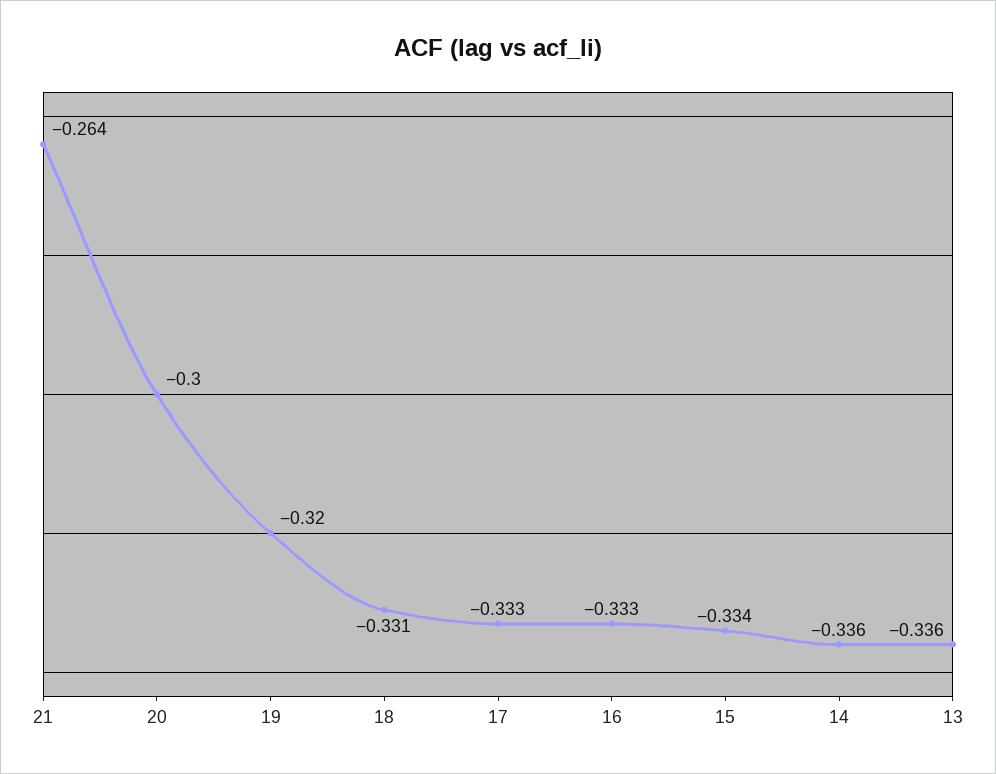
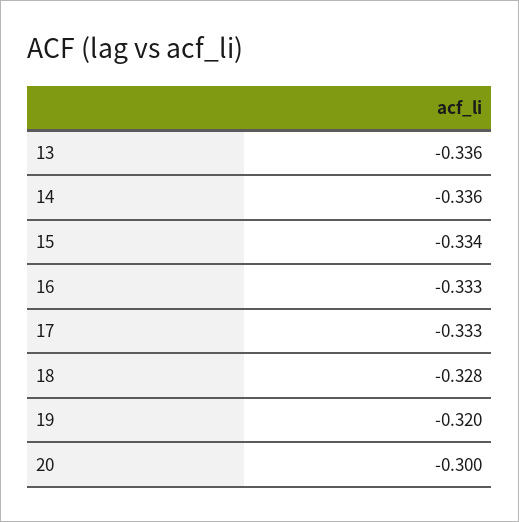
  {
-   "21": -0.264,
    "20": -0.3,
    "19": -0.32,
-   "18": -0.331,
+   "18": -0.328,
    "17": -0.333,
    "16": -0.333,
    "15": -0.334,
    "14": -0.336,
    "13": -0.336
  }

